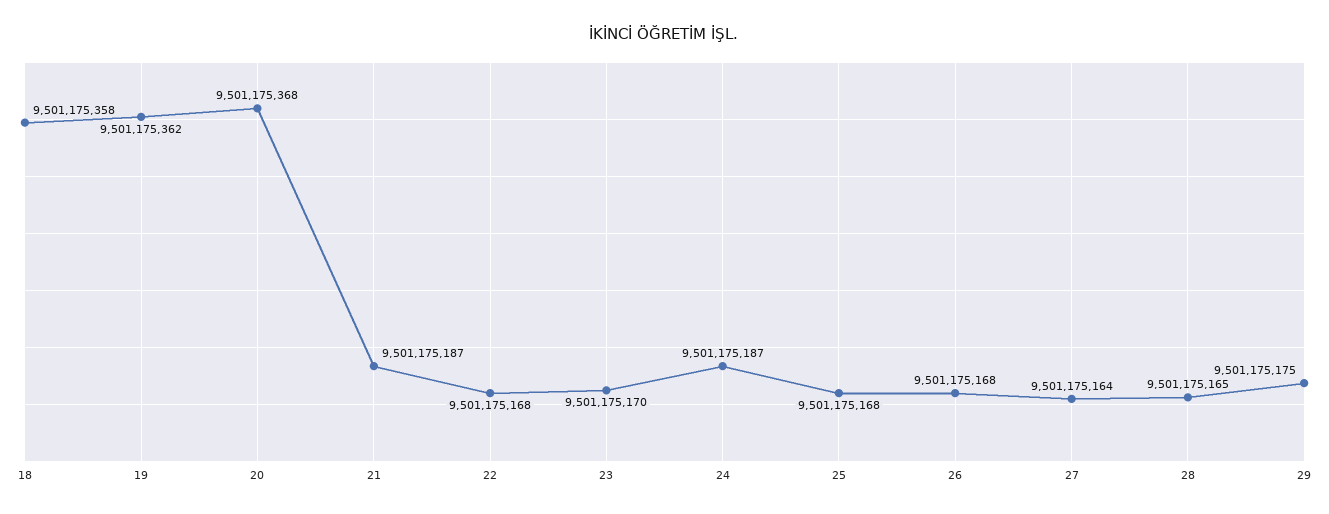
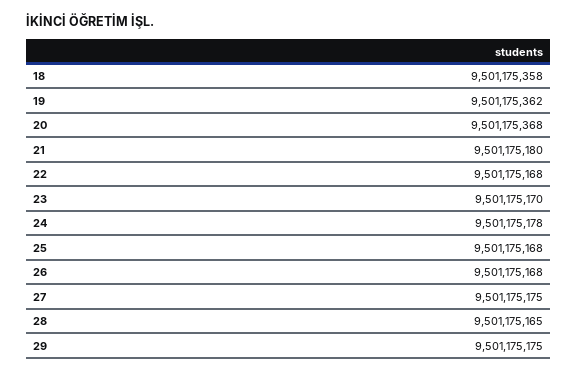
  {
    "18": 9501175358,
    "19": 9501175362,
    "20": 9501175368,
-   "21": 9501175187,
+   "21": 9501175180,
    "22": 9501175168,
    "23": 9501175170,
-   "24": 9501175187,
+   "24": 9501175178,
    "25": 9501175168,
    "26": 9501175168,
-   "27": 9501175164,
+   "27": 9501175175,
    "28": 9501175165,
    "29": 9501175175
  }

